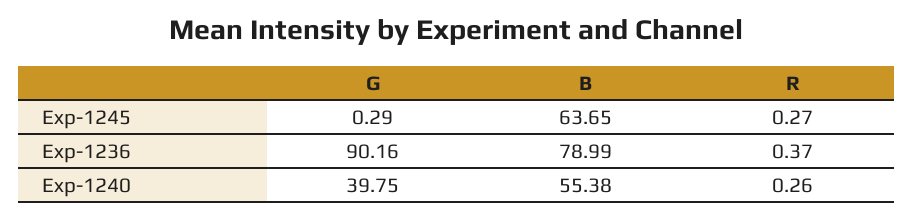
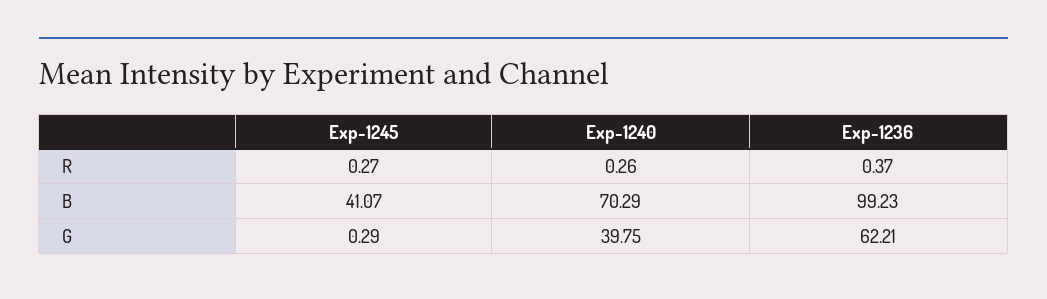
  {
    "G": {
      "Exp-1245": 0.29,
-     "Exp-1236": 90.16,
+     "Exp-1236": 62.21,
      "Exp-1240": 39.75
    },
    "B": {
-     "Exp-1245": 63.65,
+     "Exp-1245": 41.07,
-     "Exp-1236": 78.99,
+     "Exp-1236": 99.23,
-     "Exp-1240": 55.38
+     "Exp-1240": 70.29
    },
    "R": {
      "Exp-1245": 0.27,
      "Exp-1236": 0.37,
      "Exp-1240": 0.26
    }
  }

